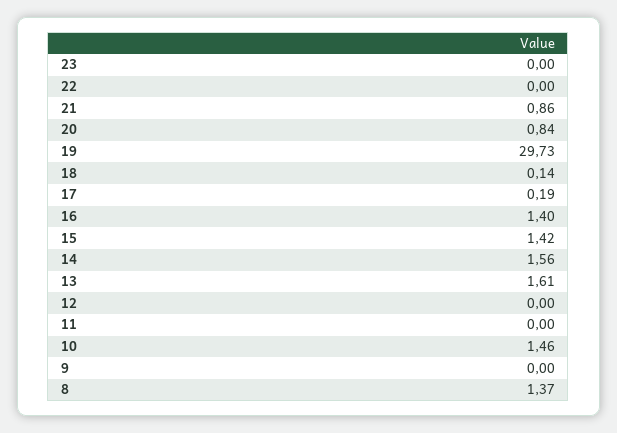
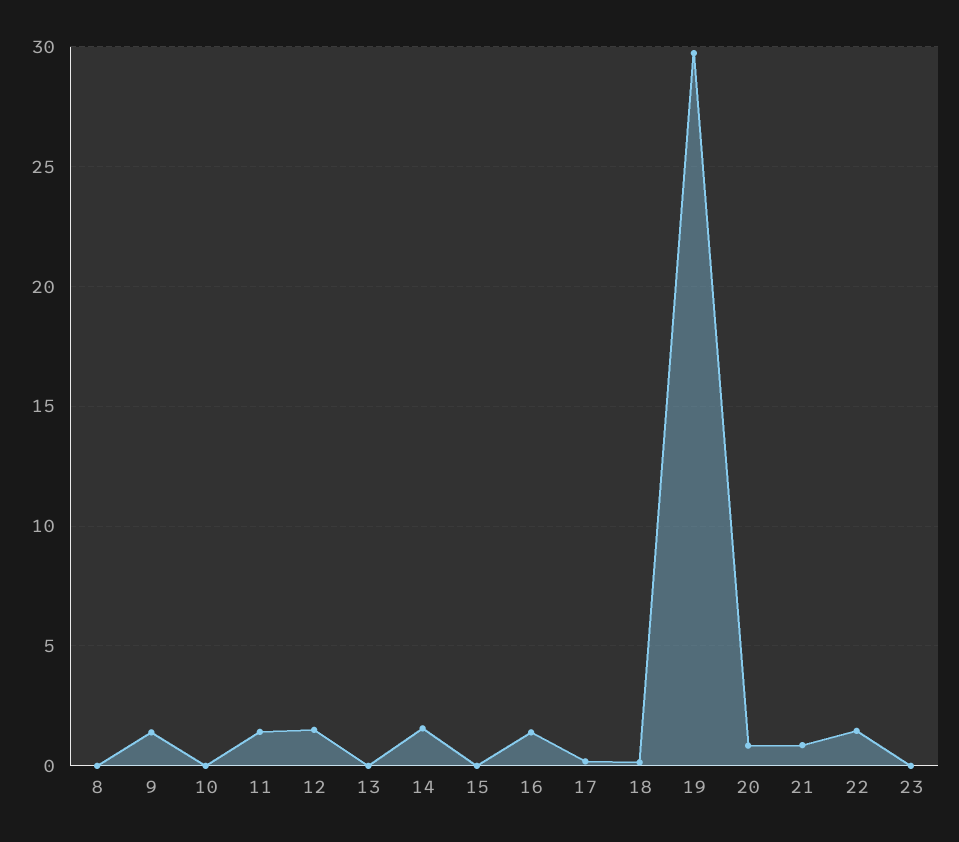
  {
    "23": 0,
-   "22": 0,
+   "22": 1.5,
    "21": 0.86,
    "20": 0.84,
    "19": 29.73,
    "18": 0.14,
    "17": 0.19,
    "16": 1.4,
-   "15": 1.42,
+   "15": 0,
    "14": 1.56,
-   "13": 1.61,
+   "13": 0,
-   "12": 0,
+   "12": 1.5,
-   "11": 0,
+   "11": 1.5,
-   "10": 1.46,
+   "10": 0,
-   "9": 0,
+   "9": 1.5,
-   "8": 1.37
+   "8": 0
  }

